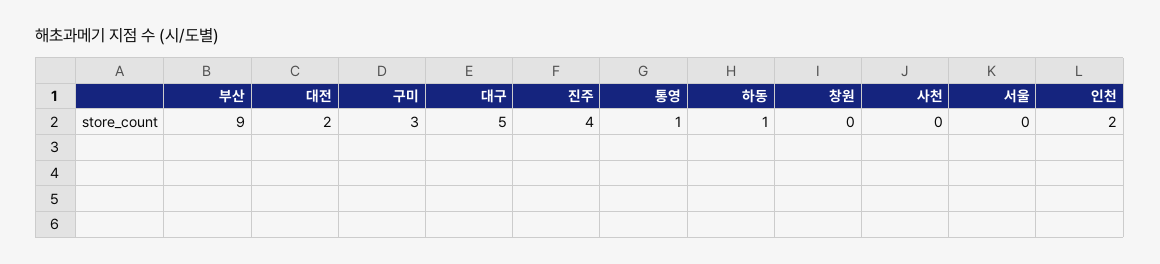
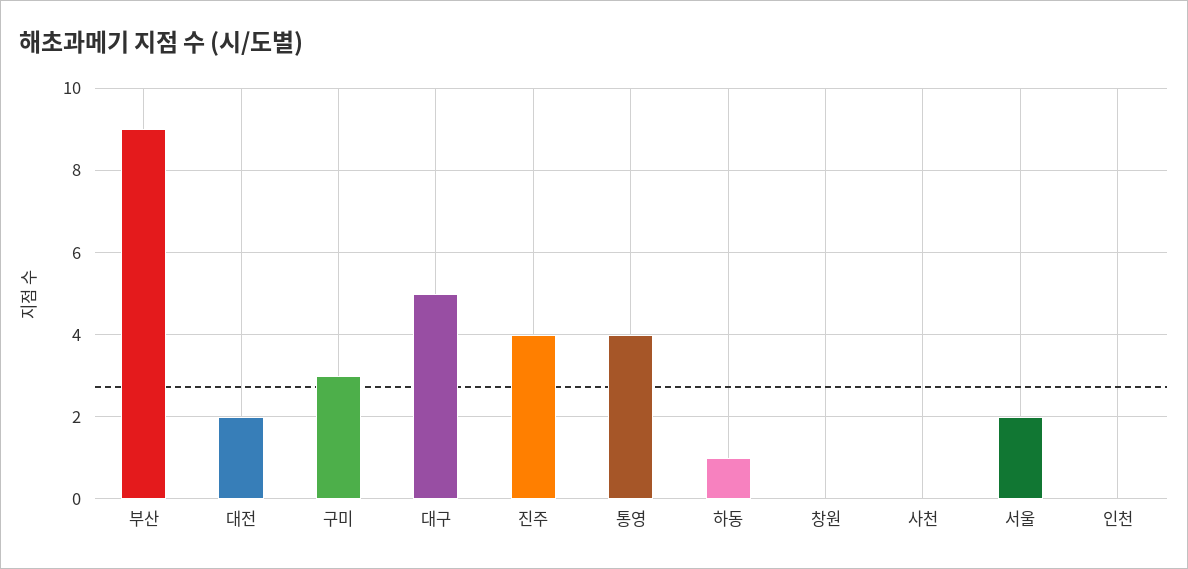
  {
    "부산": 9,
    "대전": 2,
    "구미": 3,
    "대구": 5,
    "진주": 4,
-   "통영": 1,
+   "통영": 4,
    "하동": 1,
    "창원": 0,
    "사천": 0,
-   "서울": 0,
+   "서울": 2,
-   "인천": 2
+   "인천": 0
  }

